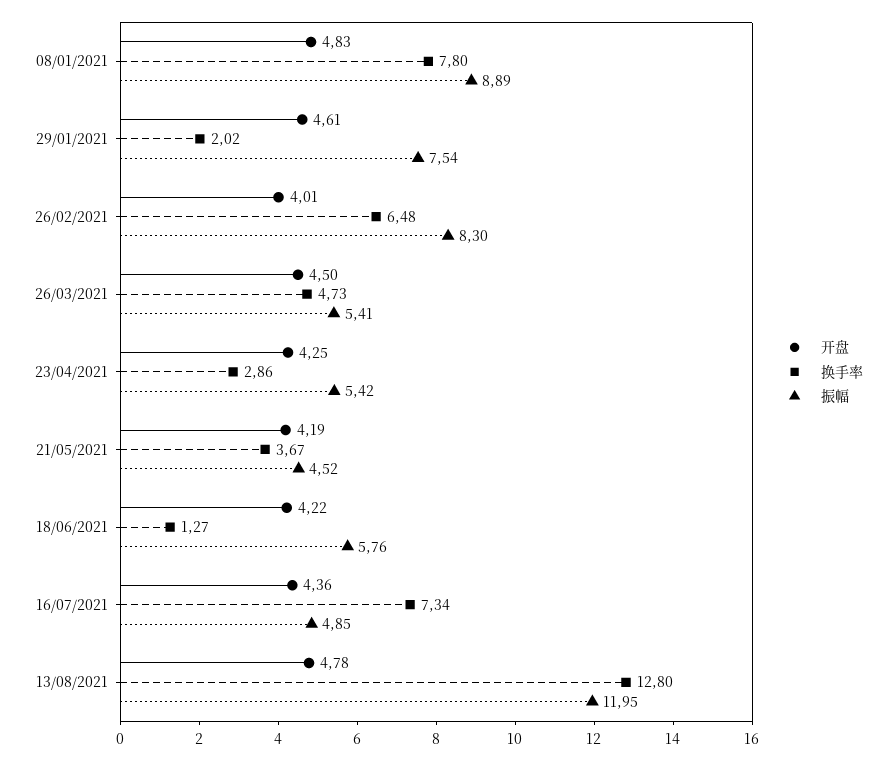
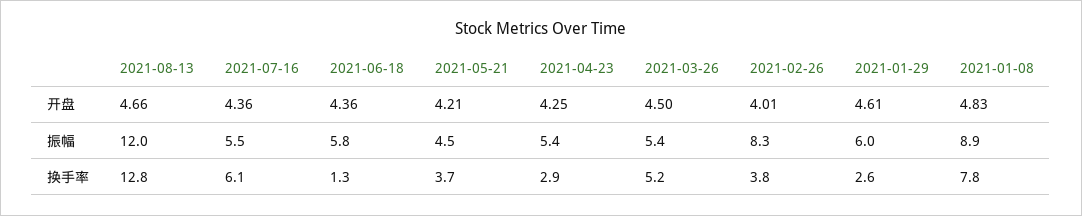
  {
    "开盘": {
      "08/01/2021": 4.83,
      "29/01/2021": 4.61,
      "26/02/2021": 4.01,
      "26/03/2021": 4.5,
      "23/04/2021": 4.25,
-     "21/05/2021": 4.19,
+     "21/05/2021": 4.21,
-     "18/06/2021": 4.22,
+     "18/06/2021": 4.36,
      "16/07/2021": 4.36,
-     "13/08/2021": 4.78
+     "13/08/2021": 4.66
    },
    "换手率": {
      "08/01/2021": 7.8,
-     "29/01/2021": 2.02,
+     "29/01/2021": 2.6,
-     "26/02/2021": 6.48,
+     "26/02/2021": 3.8,
-     "26/03/2021": 4.73,
+     "26/03/2021": 5.2,
      "23/04/2021": 2.86,
      "21/05/2021": 3.67,
      "18/06/2021": 1.27,
-     "16/07/2021": 7.34,
+     "16/07/2021": 6.1,
      "13/08/2021": 12.8
    },
    "振幅": {
      "08/01/2021": 8.89,
-     "29/01/2021": 7.54,
+     "29/01/2021": 6,
      "26/02/2021": 8.3,
      "26/03/2021": 5.41,
      "23/04/2021": 5.42,
      "21/05/2021": 4.52,
      "18/06/2021": 5.76,
-     "16/07/2021": 4.85,
+     "16/07/2021": 5.5,
      "13/08/2021": 11.95
    }
  }

